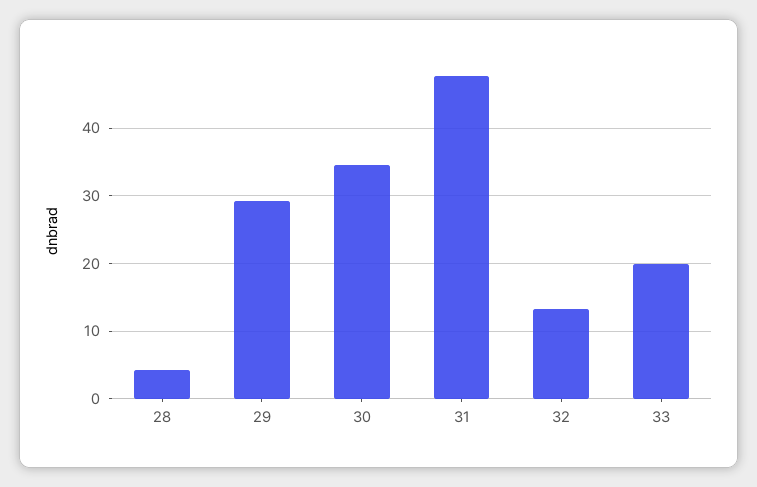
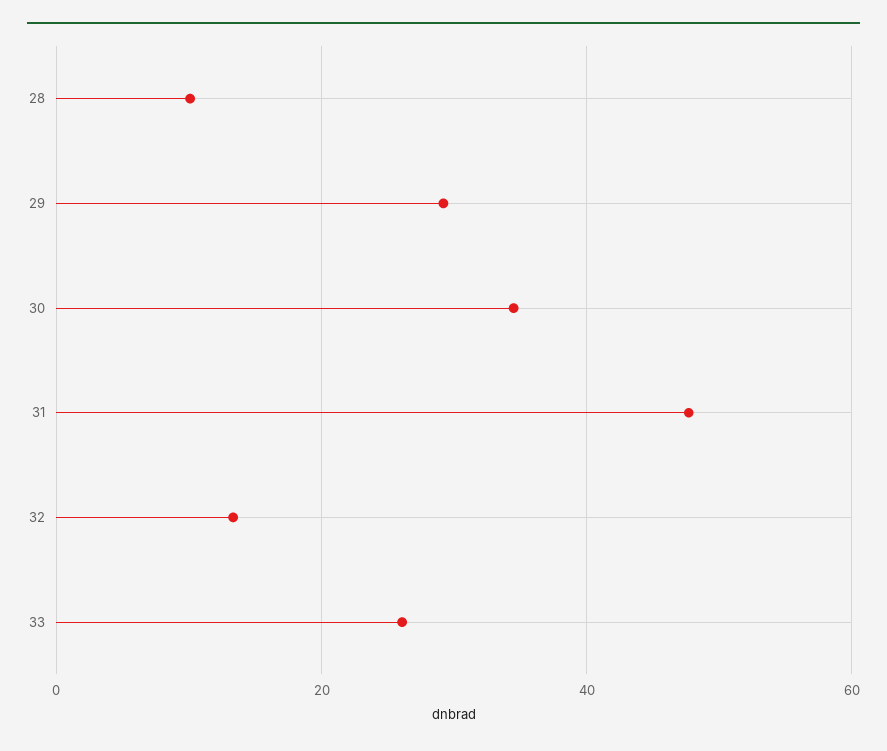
  {
-   "28": 4,
+   "28": 10,
    "29": 29,
    "30": 34,
    "31": 48,
    "32": 13,
-   "33": 20
+   "33": 26
  }

